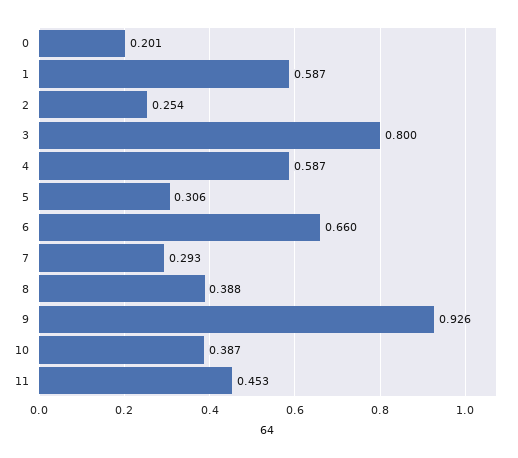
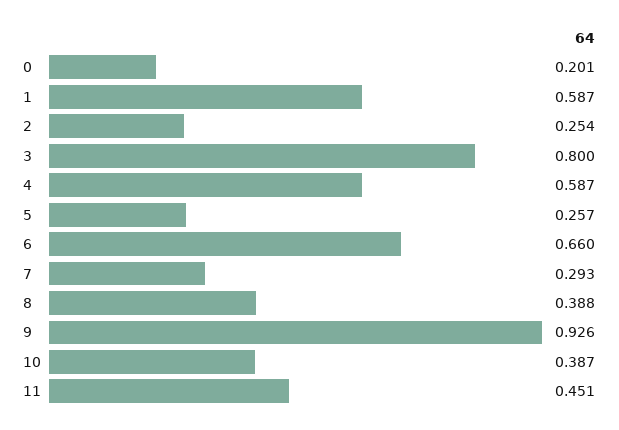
  {
    "0": 0.201,
    "1": 0.587,
    "2": 0.254,
    "3": 0.8,
    "4": 0.587,
-   "5": 0.306,
+   "5": 0.257,
    "6": 0.66,
    "7": 0.293,
    "8": 0.388,
    "9": 0.926,
    "10": 0.387,
-   "11": 0.453
+   "11": 0.451
  }

